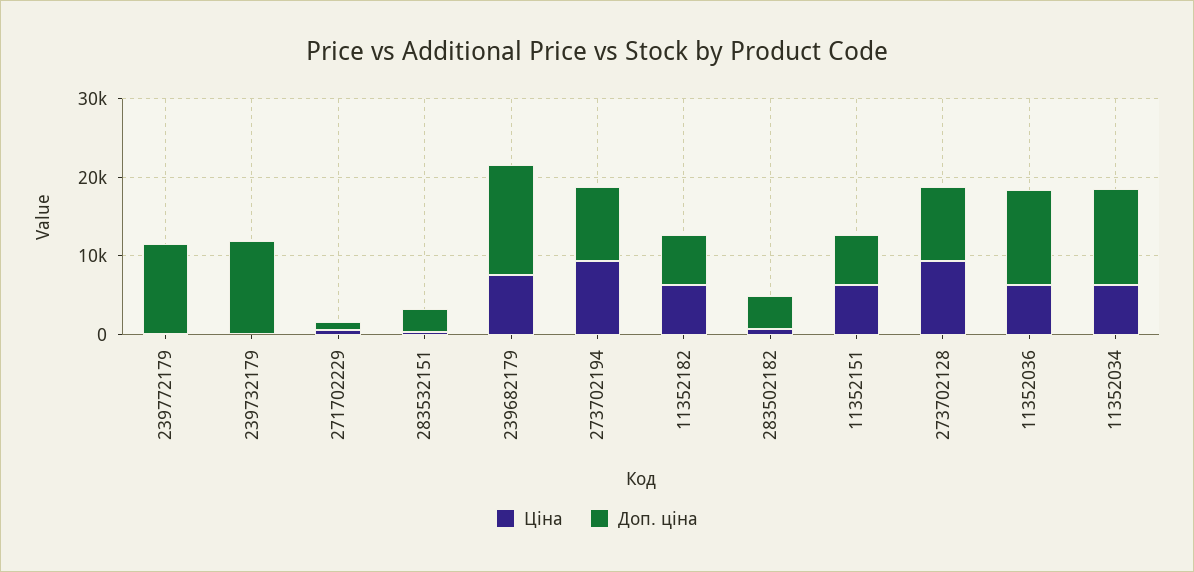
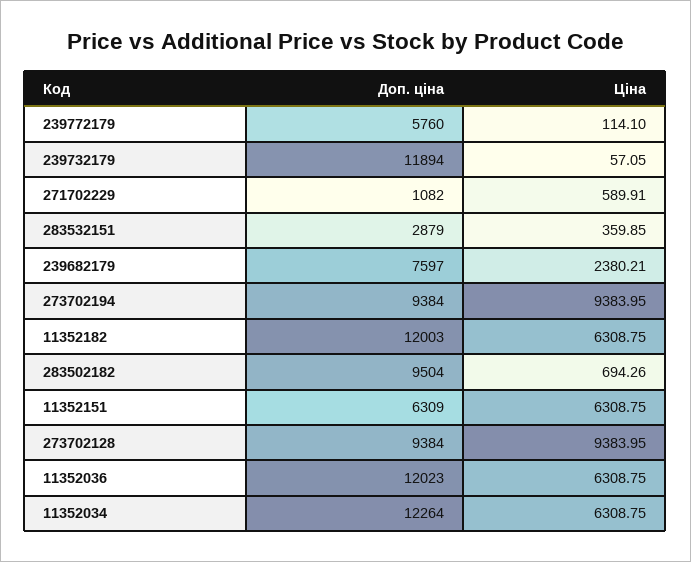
  {
    "Ціна": {
      "239772179": 114.1,
      "239732179": 57.05,
      "271702229": 589.91,
      "283532151": 359.85,
-     "239682179": 8000,
+     "239682179": 2380.21,
      "273702194": 9383.95,
      "11352182": 6308.75,
      "283502182": 694.26,
      "11352151": 6308.75,
      "273702128": 9383.95,
      "11352036": 6308.75,
      "11352034": 6308.75
    },
    "Доп. ціна": {
-     "239772179": 12000,
+     "239772179": 5760,
      "239732179": 11894,
      "271702229": 1082,
      "283532151": 2879,
-     "239682179": 14000,
+     "239682179": 7597,
      "273702194": 9384,
-     "11352182": 6000,
+     "11352182": 12003,
-     "283502182": 4000,
+     "283502182": 9504,
      "11352151": 6309,
      "273702128": 9384,
      "11352036": 12023,
      "11352034": 12264
    }
  }

